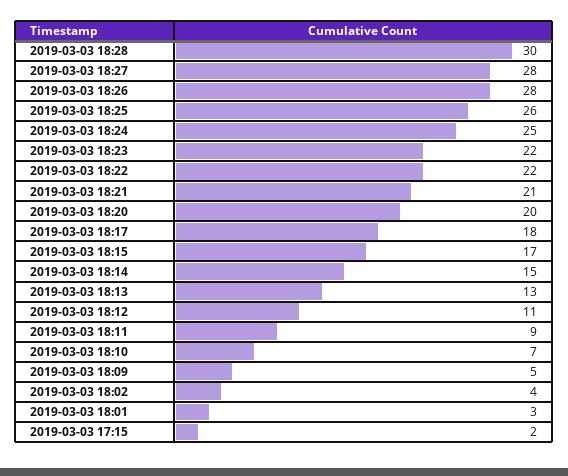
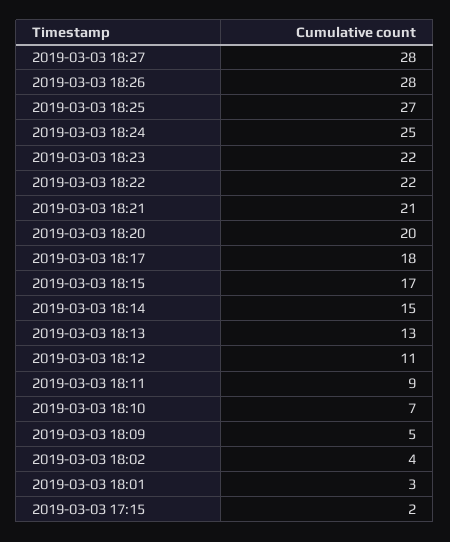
  {
-   "2019-03-03 18:28": 30,
    "2019-03-03 18:27": 28,
    "2019-03-03 18:26": 28,
-   "2019-03-03 18:25": 26,
+   "2019-03-03 18:25": 27,
    "2019-03-03 18:24": 25,
    "2019-03-03 18:23": 22,
    "2019-03-03 18:22": 22,
    "2019-03-03 18:21": 21,
    "2019-03-03 18:20": 20,
    "2019-03-03 18:17": 18,
    "2019-03-03 18:15": 17,
    "2019-03-03 18:14": 15,
    "2019-03-03 18:13": 13,
    "2019-03-03 18:12": 11,
    "2019-03-03 18:11": 9,
    "2019-03-03 18:10": 7,
    "2019-03-03 18:09": 5,
    "2019-03-03 18:02": 4,
    "2019-03-03 18:01": 3,
    "2019-03-03 17:15": 2
  }

